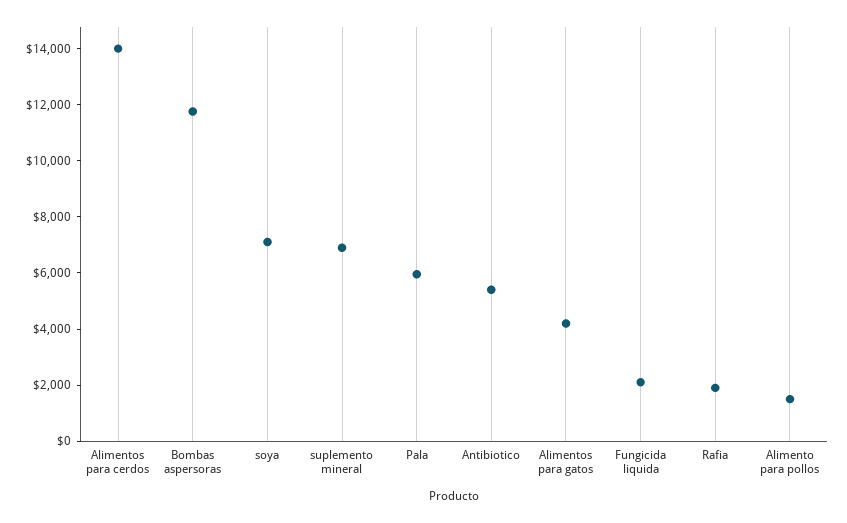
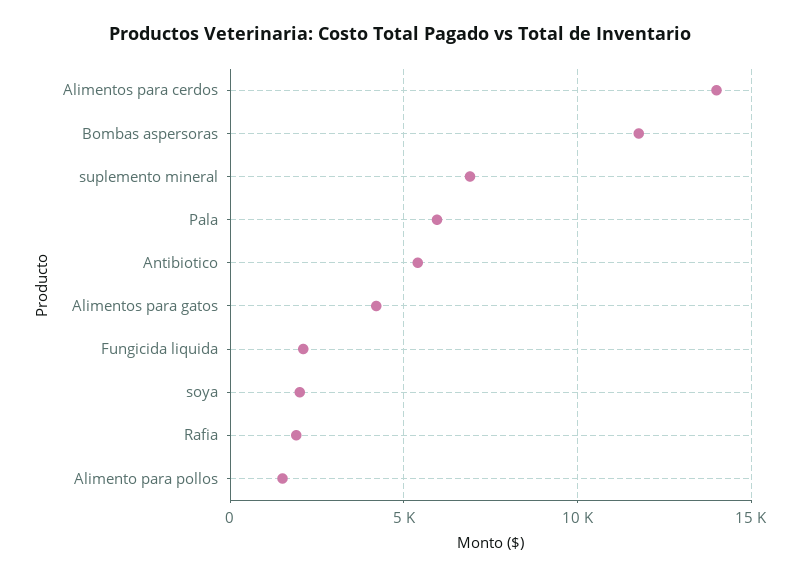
  {
    "Alimentos para cerdos": 14000,
    "Bombas aspersoras": 12000,
-   "soya": 7000,
+   "soya": 2000,
    "suplemento mineral": 7000,
    "Pala": 6000,
    "Antibiotico": 5500,
    "Alimentos para gatos": 4000,
    "Fungicida liquida": 2000,
    "Rafia": 2000,
    "Alimento para pollos": 1500
  }

